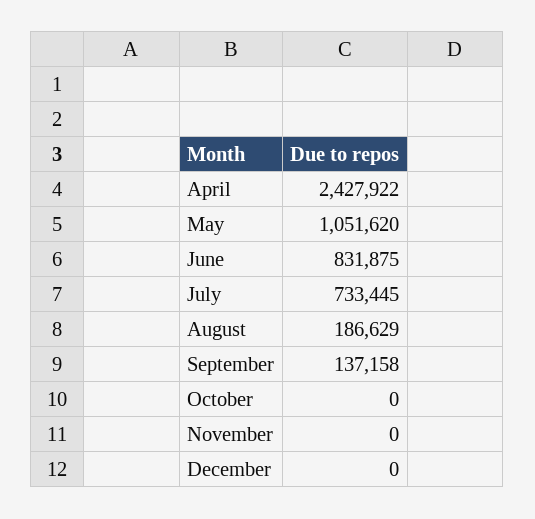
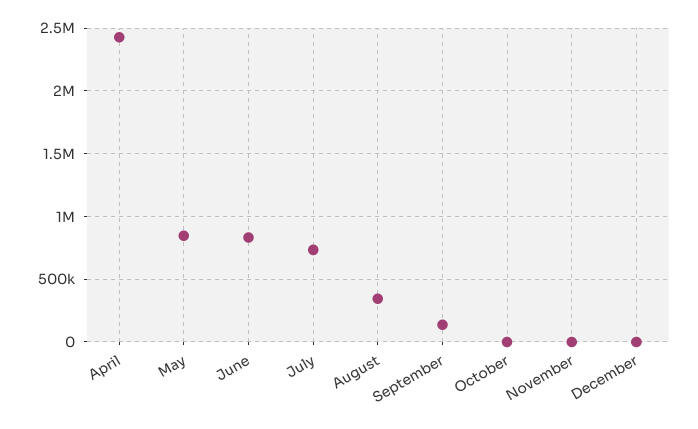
  {
    "April": 2427922,
-   "May": 1051620,
+   "May": 850000,
    "June": 831875,
    "July": 733445,
-   "August": 186629,
+   "August": 350000,
    "September": 137158,
    "October": 0,
    "November": 0,
    "December": 0
  }

